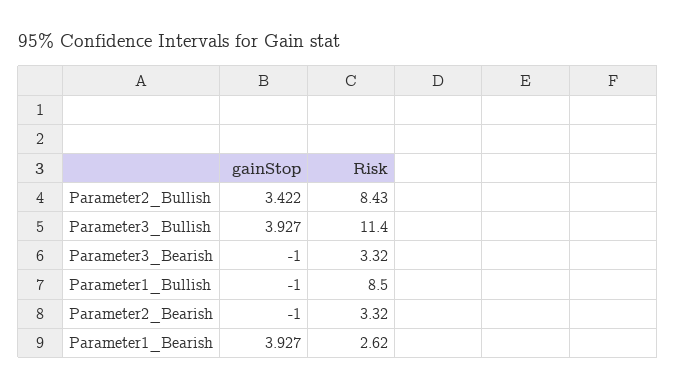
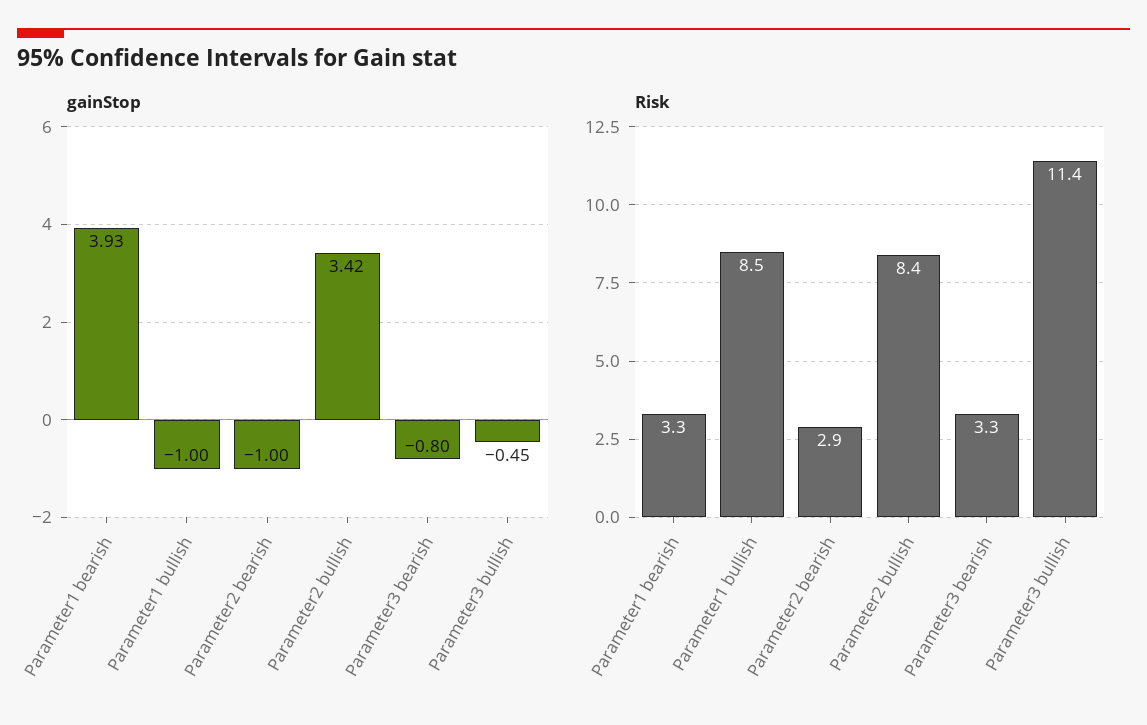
  {
    "gainStop": {
      "Parameter2_Bullish": 3.422,
-     "Parameter3_Bullish": 3.927,
+     "Parameter3_Bullish": -0.45,
-     "Parameter3_Bearish": -1,
+     "Parameter3_Bearish": -0.8,
      "Parameter1_Bullish": -1,
      "Parameter2_Bearish": -1,
      "Parameter1_Bearish": 3.927
    },
    "Risk": {
      "Parameter2_Bullish": 8.43,
      "Parameter3_Bullish": 11.4,
      "Parameter3_Bearish": 3.32,
      "Parameter1_Bullish": 8.5,
-     "Parameter2_Bearish": 3.32,
+     "Parameter2_Bearish": 2.9,
-     "Parameter1_Bearish": 2.62
+     "Parameter1_Bearish": 3.3
    }
  }

